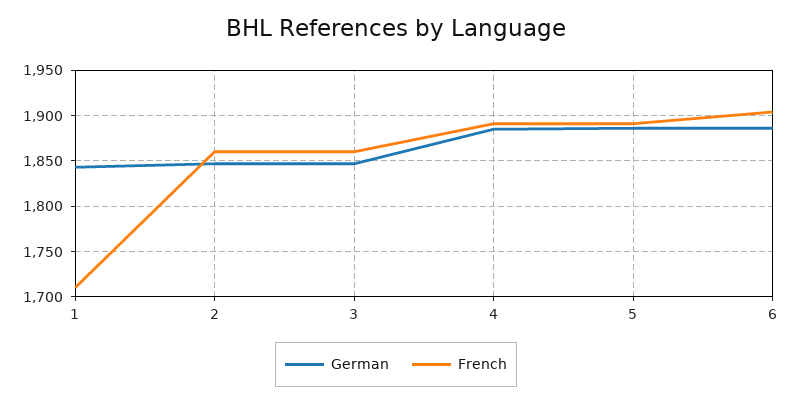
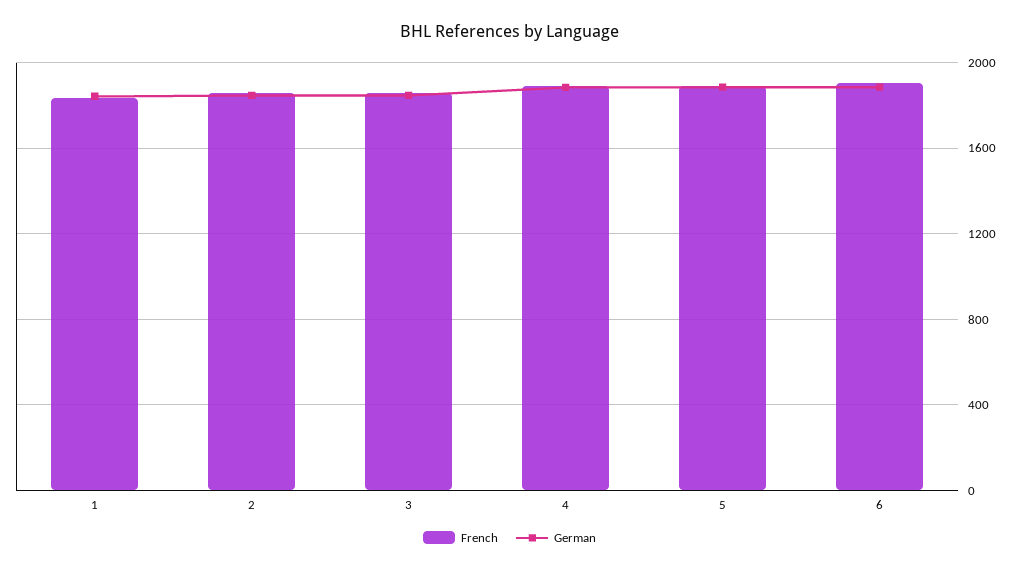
  {
    "German": {
      "1": 1840,
      "2": 1850,
      "3": 1850,
      "4": 1890,
      "5": 1890,
      "6": 1890
    },
    "French": {
-     "1": 1710,
+     "1": 1850,
      "2": 1860,
      "3": 1860,
      "4": 1890,
      "5": 1890,
      "6": 1900
    }
  }

